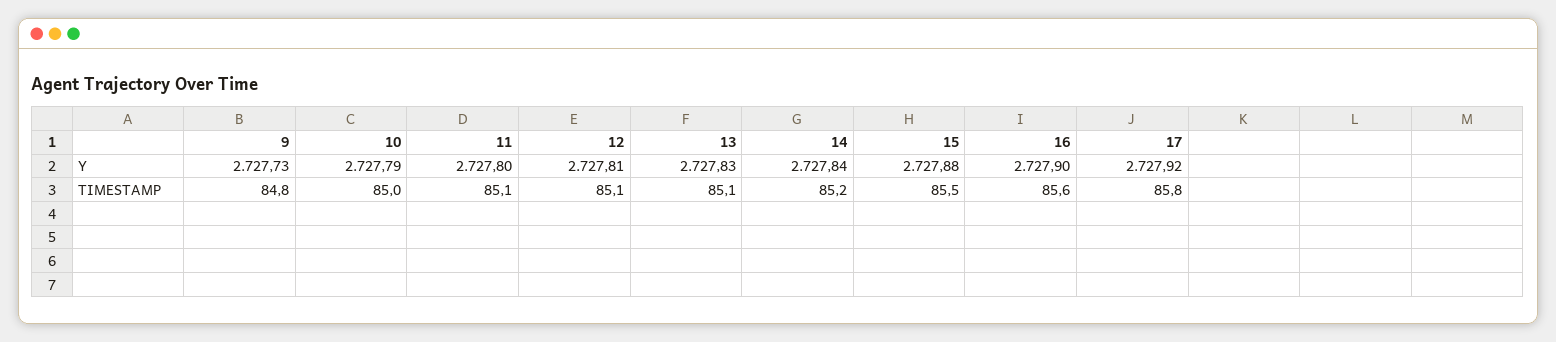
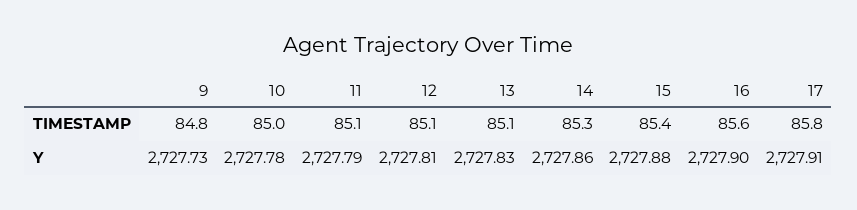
  {
    "9": {
      "Y": 2727.73,
      "TIMESTAMP": 84.8
    },
    "10": {
-     "Y": 2727.79,
+     "Y": 2727.78,
      "TIMESTAMP": 85
    },
    "11": {
-     "Y": 2727.8,
+     "Y": 2727.79,
      "TIMESTAMP": 85.1
    },
    "12": {
      "Y": 2727.81,
      "TIMESTAMP": 85.1
    },
    "13": {
      "Y": 2727.83,
      "TIMESTAMP": 85.1
    },
    "14": {
-     "Y": 2727.84,
+     "Y": 2727.86,
-     "TIMESTAMP": 85.2
+     "TIMESTAMP": 85.3
    },
    "15": {
      "Y": 2727.88,
-     "TIMESTAMP": 85.5
+     "TIMESTAMP": 85.4
    },
    "16": {
      "Y": 2727.9,
      "TIMESTAMP": 85.6
    },
    "17": {
-     "Y": 2727.92,
+     "Y": 2727.91,
      "TIMESTAMP": 85.8
    }
  }

